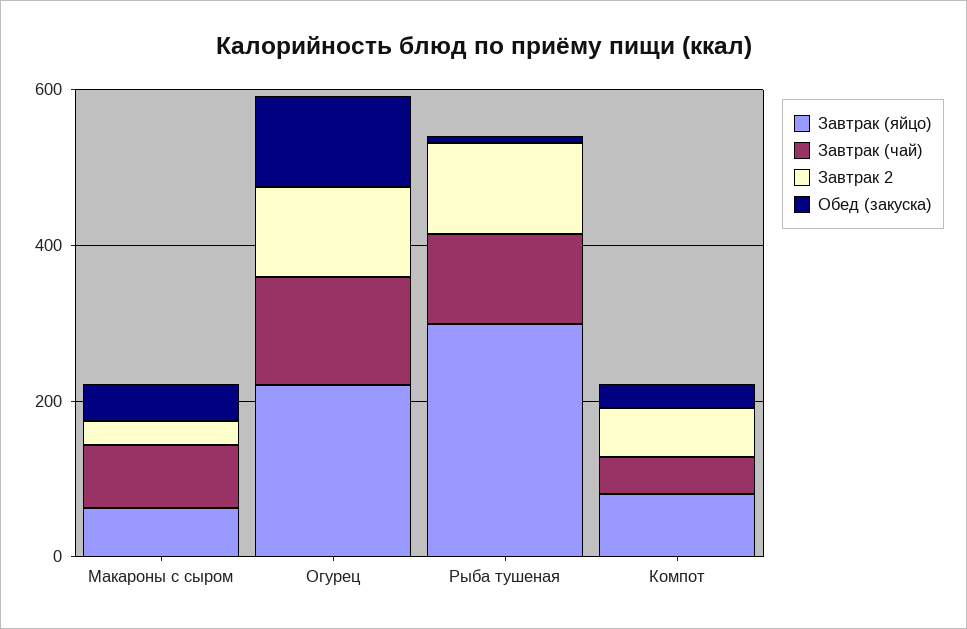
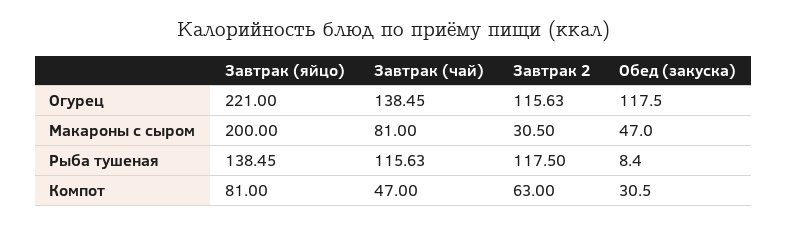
  {
    "Завтрак (яйцо)": {
-     "Макароны с сыром": 50,
+     "Макароны с сыром": 200,
      "Огурец": 221,
-     "Рыба тушеная": 300,
+     "Рыба тушеная": 138.45,
      "Компот": 81
    },
    "Завтрак (чай)": {
      "Макароны с сыром": 81,
      "Огурец": 138.45,
      "Рыба тушеная": 115.63,
      "Компот": 47
    },
    "Завтрак 2": {
      "Макароны с сыром": 30.5,
      "Огурец": 115.63,
      "Рыба тушеная": 117.5,
      "Компот": 63
    },
    "Обед (закуска)": {
      "Макароны с сыром": 47,
      "Огурец": 117.5,
      "Рыба тушеная": 8.4,
      "Компот": 30.5
    }
  }

